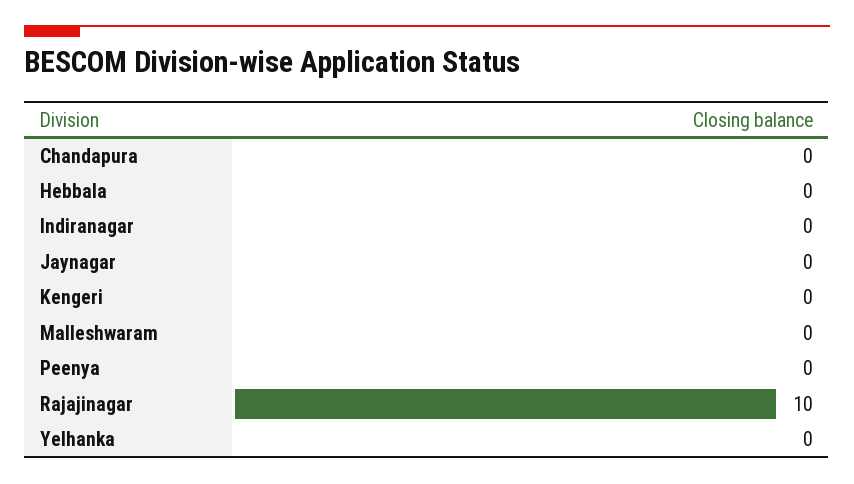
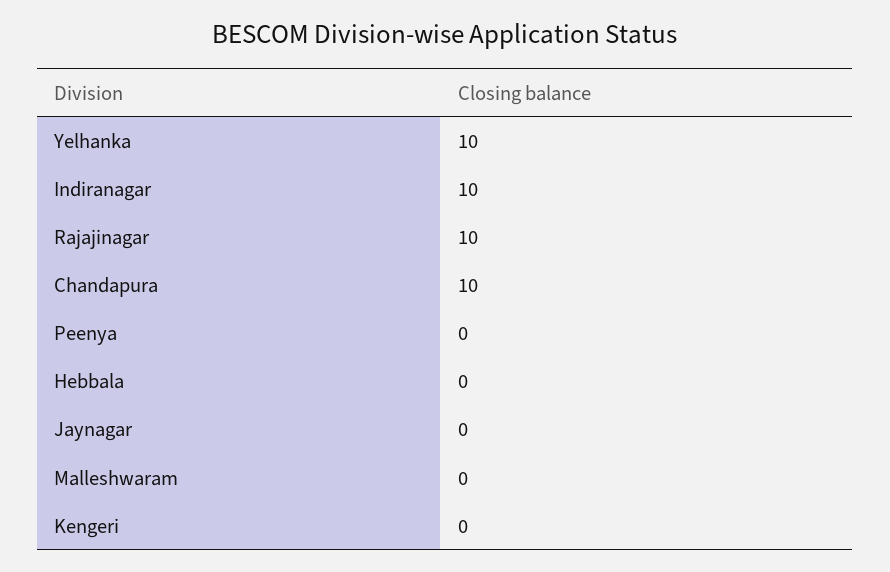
  {
-   "Chandapura": 0,
+   "Chandapura": 10,
    "Hebbala": 0,
-   "Indiranagar": 0,
+   "Indiranagar": 10,
    "Jaynagar": 0,
    "Kengeri": 0,
    "Malleshwaram": 0,
    "Peenya": 0,
    "Rajajinagar": 10,
-   "Yelhanka": 0
+   "Yelhanka": 10
  }

